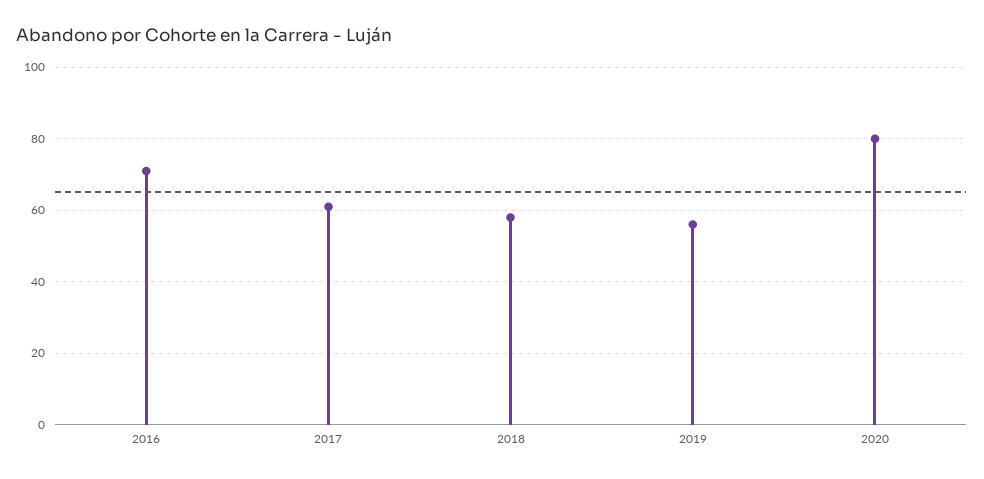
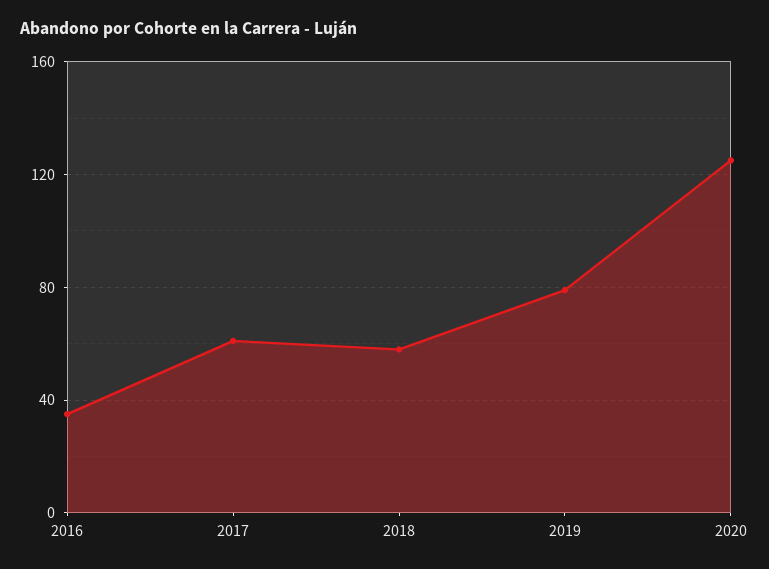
  {
-   "2016": 70,
+   "2016": 35,
    "2017": 60,
    "2018": 60,
-   "2019": 55,
+   "2019": 80,
-   "2020": 80
+   "2020": 125
  }

